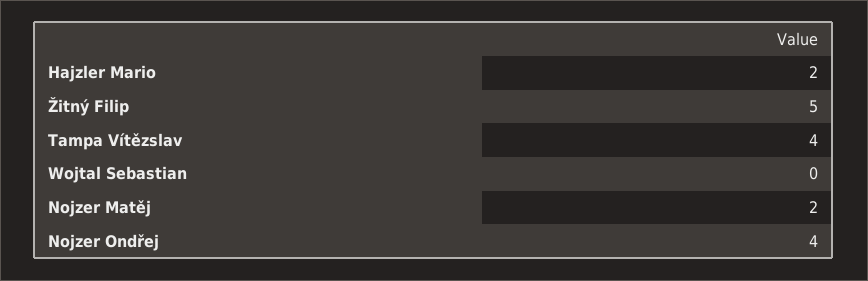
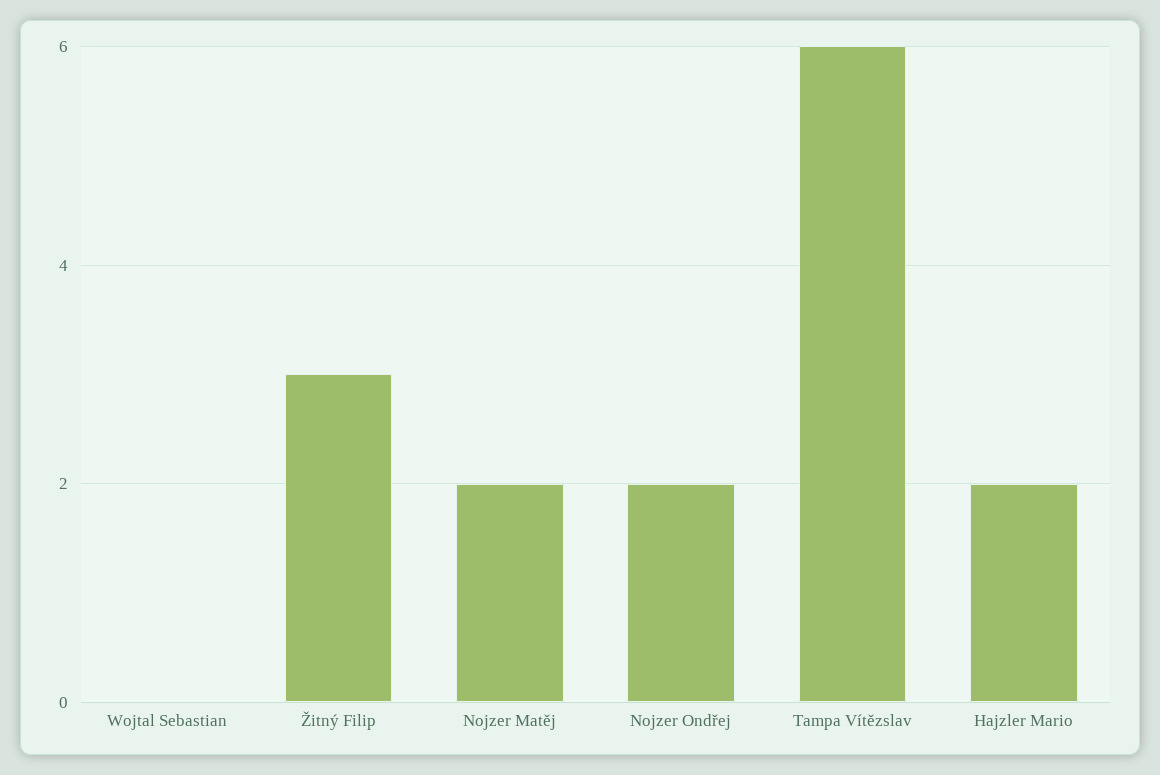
  {
    "Hajzler Mario": 2,
-   "Žitný Filip": 5,
+   "Žitný Filip": 3,
-   "Tampa Vítězslav": 4,
+   "Tampa Vítězslav": 6,
    "Wojtal Sebastian": 0,
    "Nojzer Matěj": 2,
-   "Nojzer Ondřej": 4
+   "Nojzer Ondřej": 2
  }

